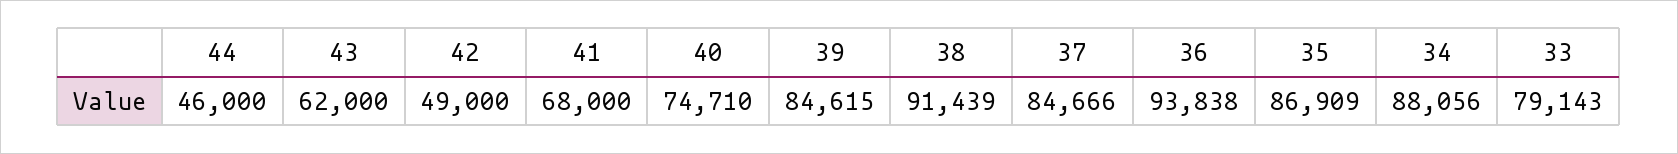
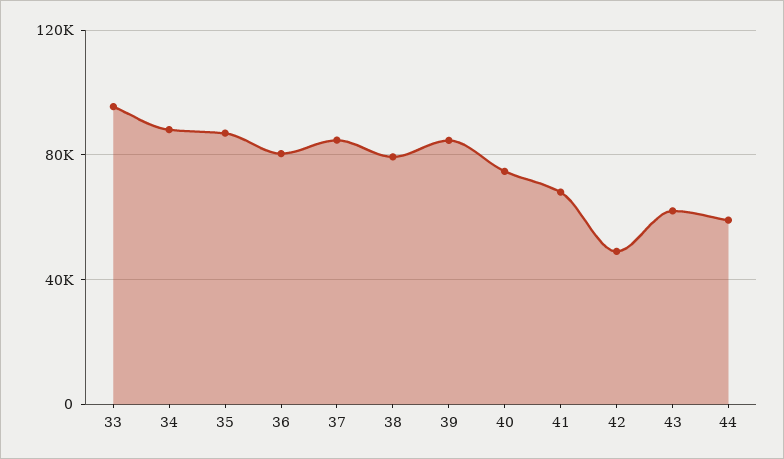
  {
-   "44": 46000,
+   "44": 60000,
    "43": 62000,
    "42": 49000,
    "41": 68000,
    "40": 74710,
    "39": 84615,
-   "38": 91439,
+   "38": 80000,
    "37": 84666,
-   "36": 93838,
+   "36": 80000,
    "35": 86909,
    "34": 88056,
-   "33": 79143
+   "33": 95000
  }

